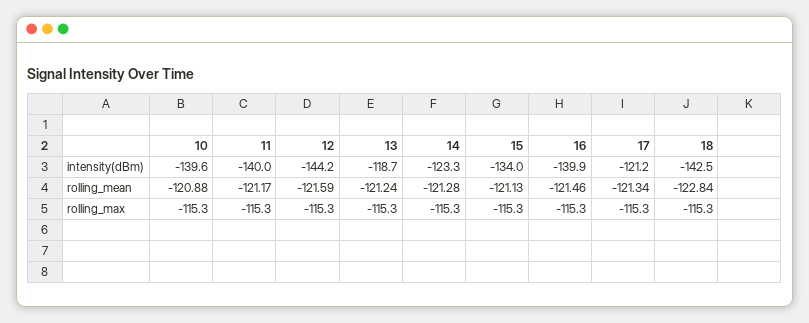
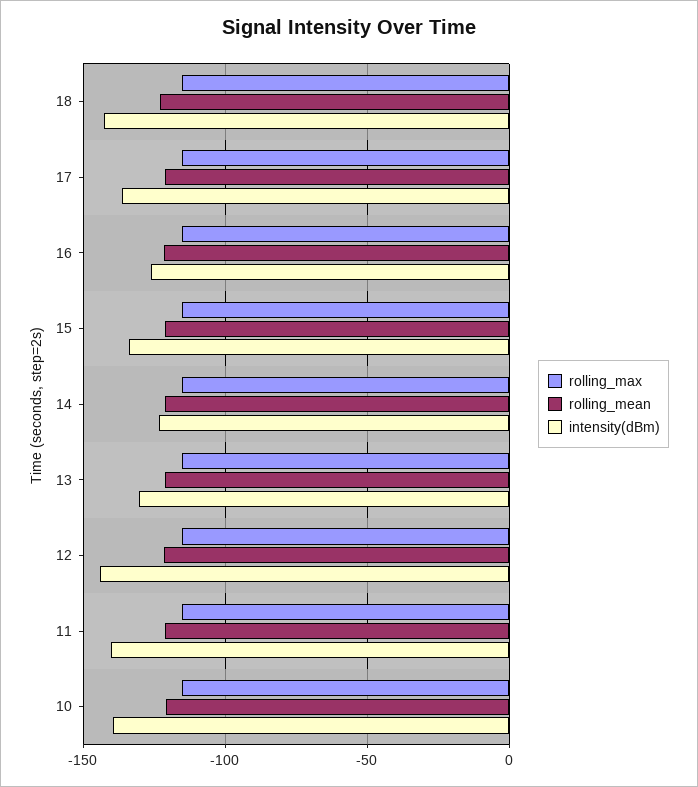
  {
    "intensity(dBm)": {
      "10": -139.6,
      "11": -140,
      "12": -144.2,
-     "13": -118.7,
+     "13": -130,
      "14": -123.3,
      "15": -134,
-     "16": -139.9,
+     "16": -125,
-     "17": -121.2,
+     "17": -135,
      "18": -142.5
    },
    "rolling_mean": {
      "10": -120.88,
      "11": -121.17,
      "12": -121.59,
      "13": -121.24,
      "14": -121.28,
      "15": -121.13,
      "16": -121.46,
      "17": -121.34,
      "18": -122.84
    },
    "rolling_max": {
      "10": -115.3,
      "11": -115.3,
      "12": -115.3,
      "13": -115.3,
      "14": -115.3,
      "15": -115.3,
      "16": -115.3,
      "17": -115.3,
      "18": -115.3
    }
  }

